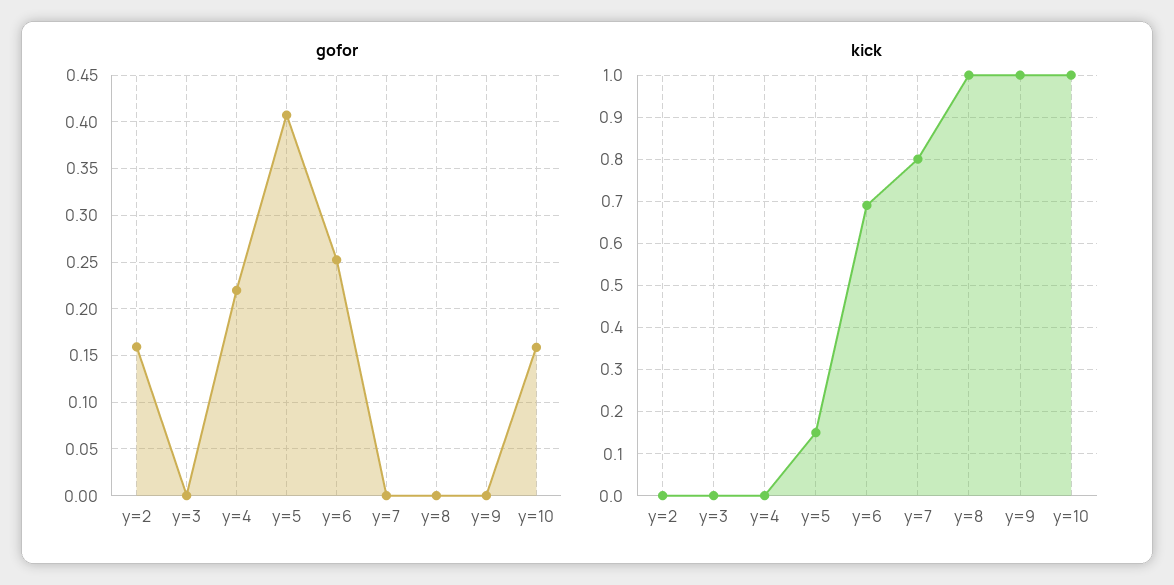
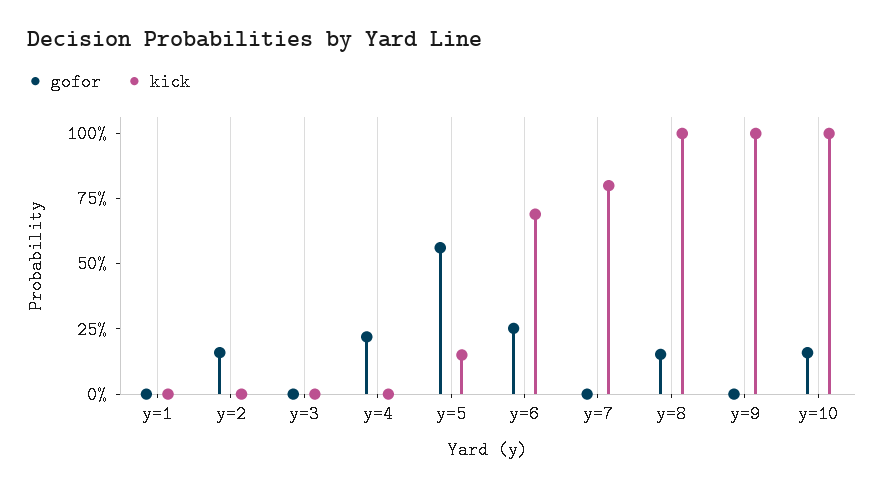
  {
    "gofor": {
      "y=2": 0.16,
      "y=3": 0,
      "y=4": 0.22,
-     "y=5": 0.41,
+     "y=5": 0.55,
      "y=6": 0.25,
      "y=7": 0,
-     "y=8": 0,
+     "y=8": 0.15,
      "y=9": 0,
-     "y=10": 0.16
+     "y=10": 0.16,
+     "y=1": 0
    },
    "kick": {
      "y=2": 0,
      "y=3": 0,
      "y=4": 0,
      "y=5": 0.15,
      "y=6": 0.7,
      "y=7": 0.8,
      "y=8": 1,
      "y=9": 1,
-     "y=10": 1
+     "y=10": 1,
+     "y=1": 0
    }
  }

